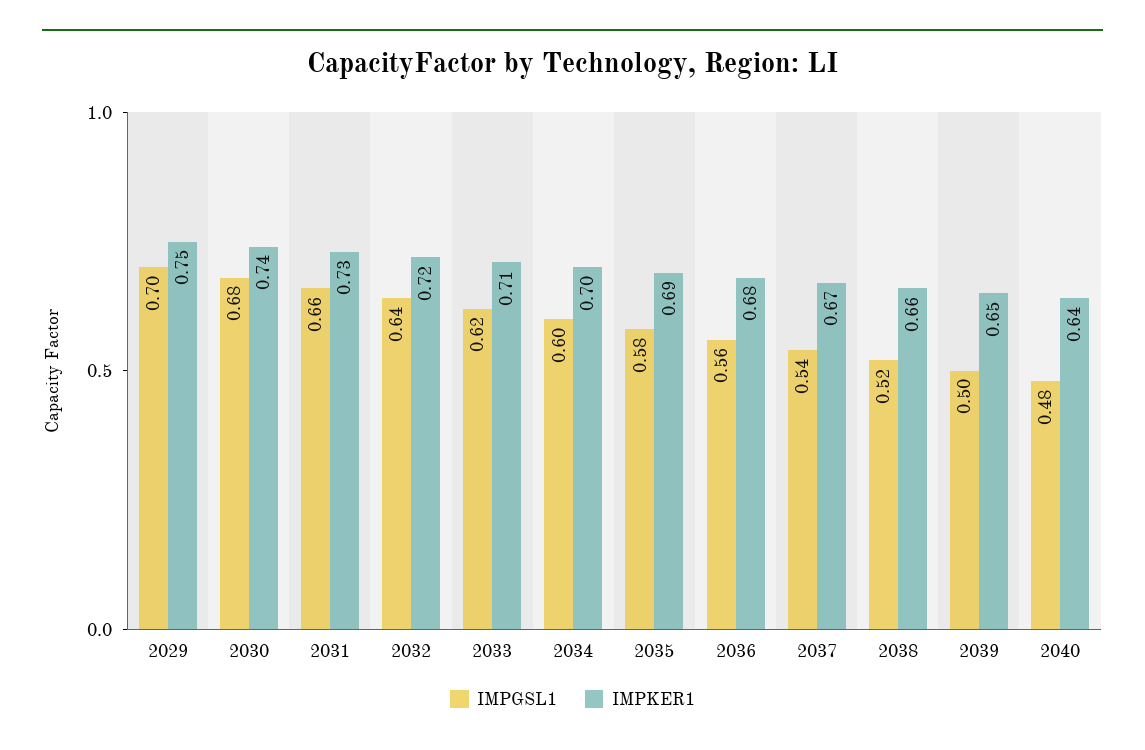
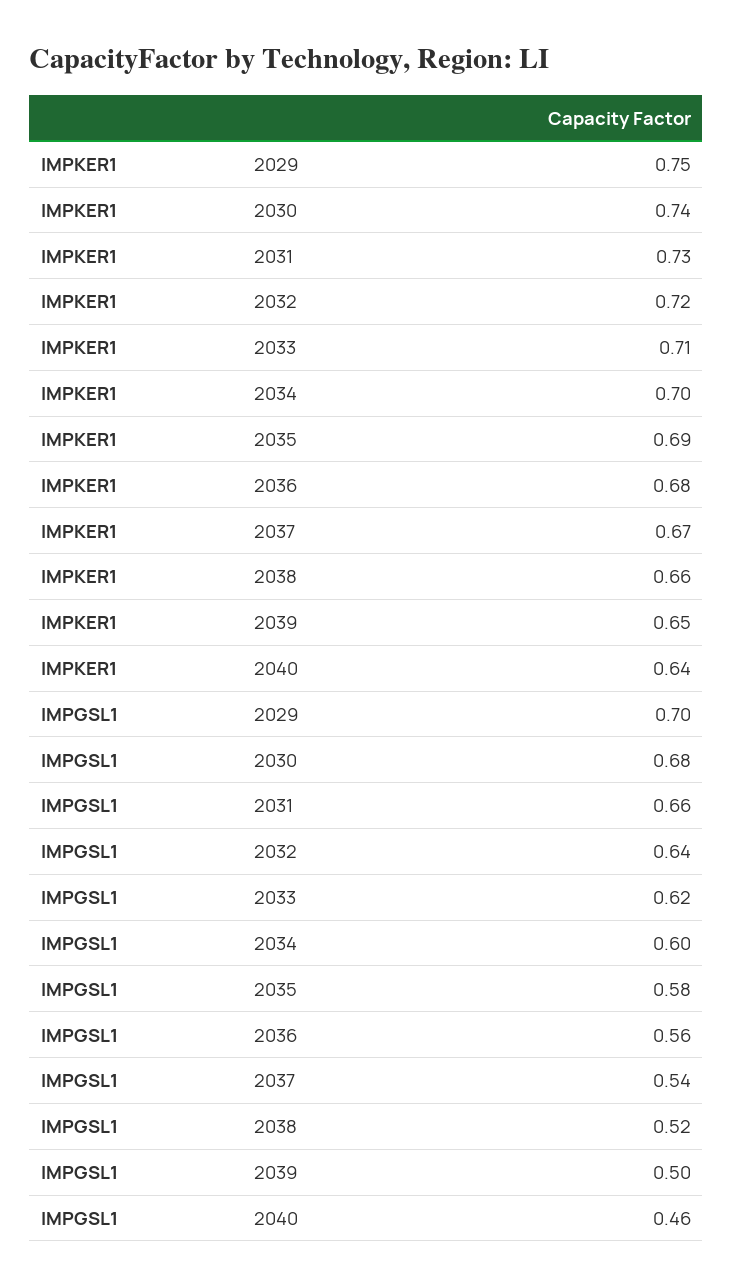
  {
    "IMPGSL1": {
      "2029": 0.7,
      "2030": 0.68,
      "2031": 0.66,
      "2032": 0.64,
      "2033": 0.62,
      "2034": 0.6,
      "2035": 0.58,
      "2036": 0.56,
      "2037": 0.54,
      "2038": 0.52,
      "2039": 0.5,
-     "2040": 0.48
+     "2040": 0.46
    },
    "IMPKER1": {
      "2029": 0.75,
      "2030": 0.74,
      "2031": 0.73,
      "2032": 0.72,
      "2033": 0.71,
      "2034": 0.7,
      "2035": 0.69,
      "2036": 0.68,
      "2037": 0.67,
      "2038": 0.66,
      "2039": 0.65,
      "2040": 0.64
    }
  }

